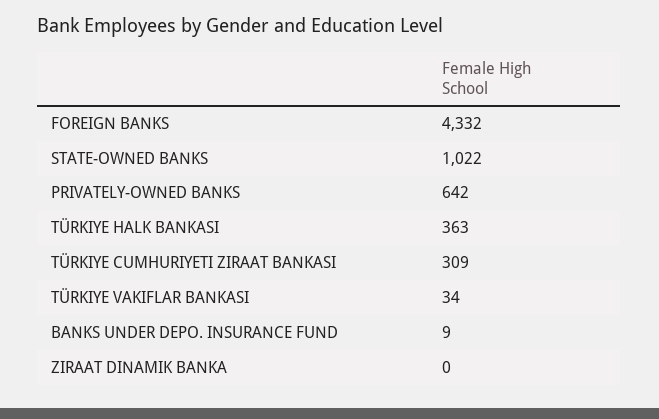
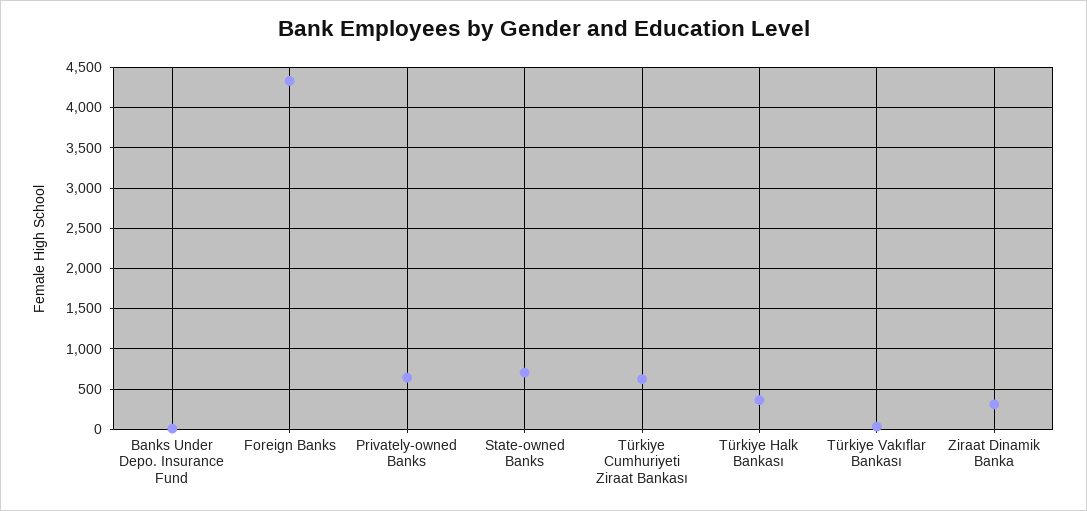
  {
    "FOREIGN BANKS": 4332,
-   "STATE-OWNED BANKS": 1022,
+   "STATE-OWNED BANKS": 700,
    "PRIVATELY-OWNED BANKS": 642,
    "TÜRKIYE HALK BANKASI": 363,
-   "TÜRKIYE CUMHURIYETI ZIRAAT BANKASI": 309,
+   "TÜRKIYE CUMHURIYETI ZIRAAT BANKASI": 600,
    "TÜRKIYE VAKIFLAR BANKASI": 34,
    "BANKS UNDER DEPO. INSURANCE FUND": 9,
-   "ZIRAAT DINAMIK BANKA": 0
+   "ZIRAAT DINAMIK BANKA": 300
  }

